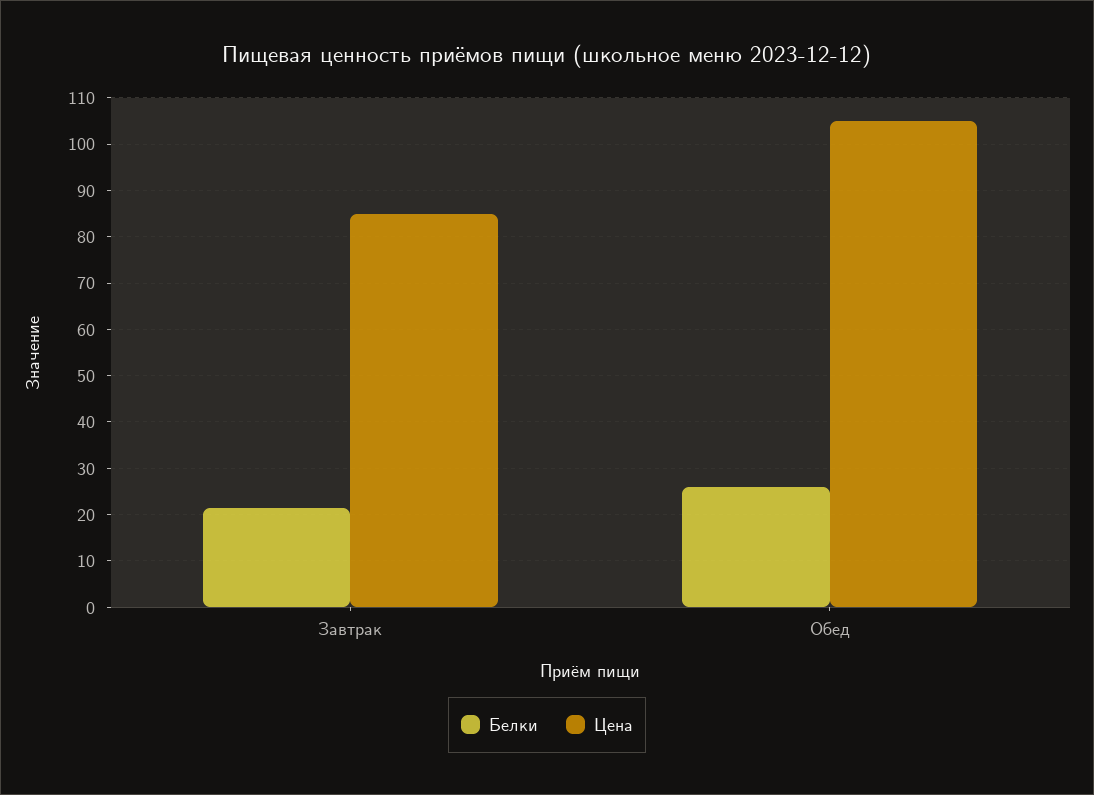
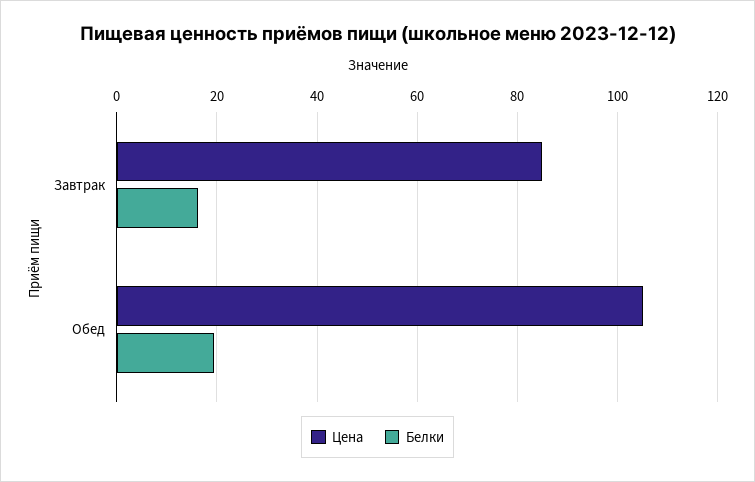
  {
    "Белки": {
-     "Завтрак": 22,
+     "Завтрак": 16,
-     "Обед": 26
+     "Обед": 20
    },
    "Цена": {
      "Завтрак": 86,
      "Обед": 106
    }
  }

